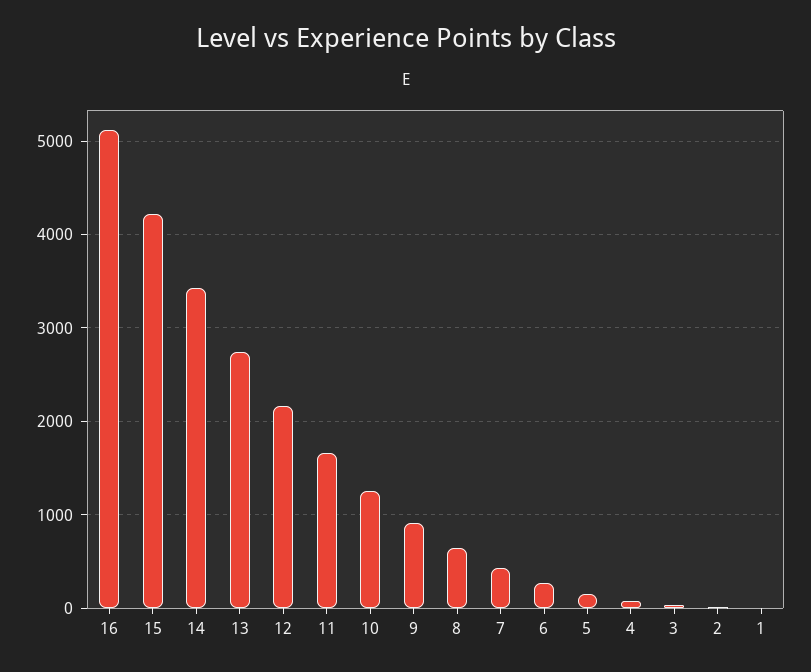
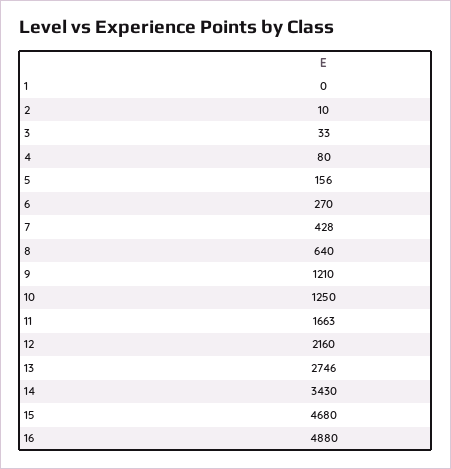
  {
-   "16": 5100,
+   "16": 4880,
-   "15": 4200,
+   "15": 4680,
    "14": 3430,
    "13": 2746,
    "12": 2160,
    "11": 1663,
    "10": 1250,
-   "9": 900,
+   "9": 1210,
    "8": 640,
    "7": 428,
    "6": 270,
    "5": 156,
    "4": 80,
    "3": 33,
    "2": 10,
    "1": 0
  }

